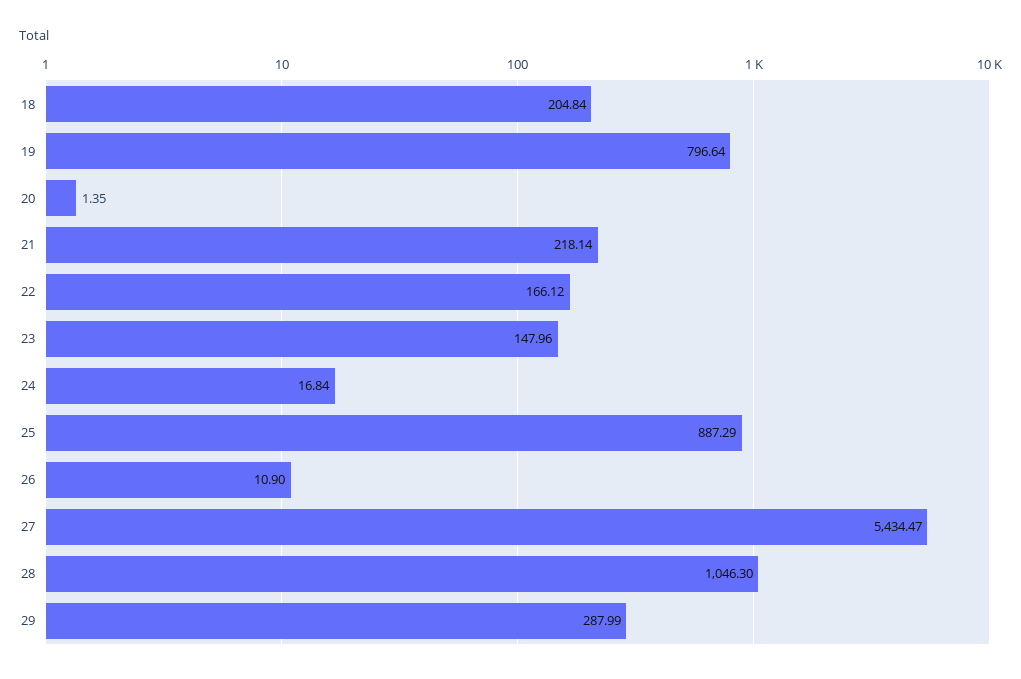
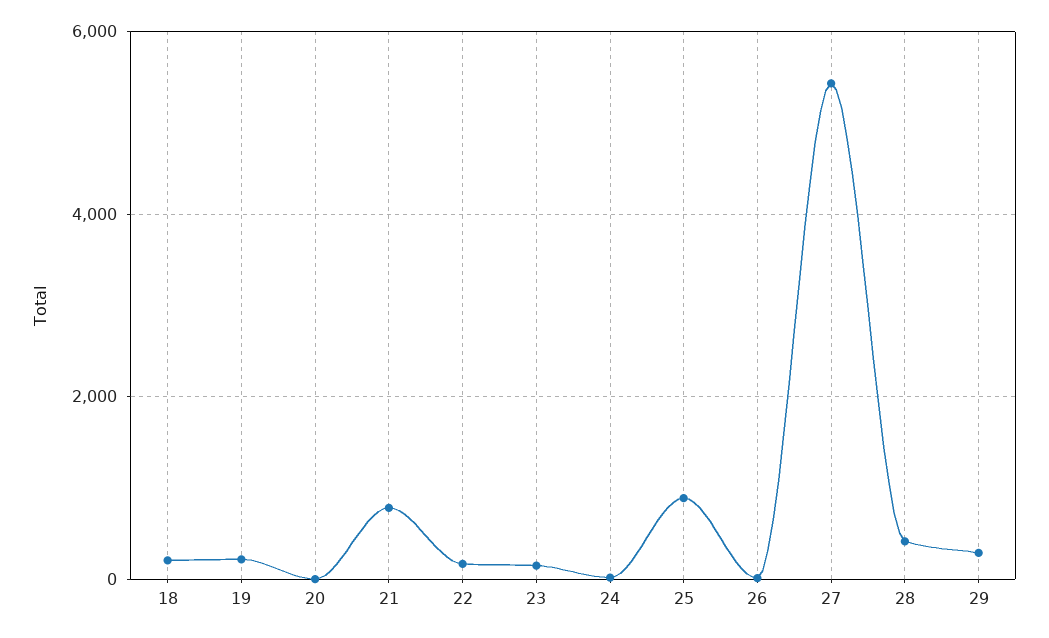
  {
    "18": 204.84,
-   "19": 796.64,
+   "19": 200,
    "20": 1.35,
-   "21": 218.14,
+   "21": 800,
    "22": 166.12,
    "23": 147.96,
    "24": 16.84,
    "25": 887.29,
    "26": 10.9,
    "27": 5434.47,
-   "28": 1046.3,
+   "28": 400,
    "29": 287.99
  }

